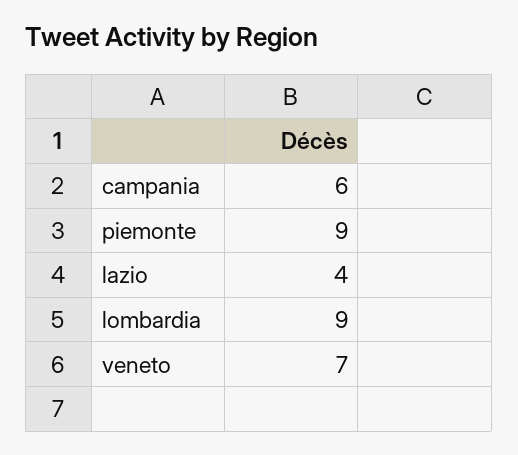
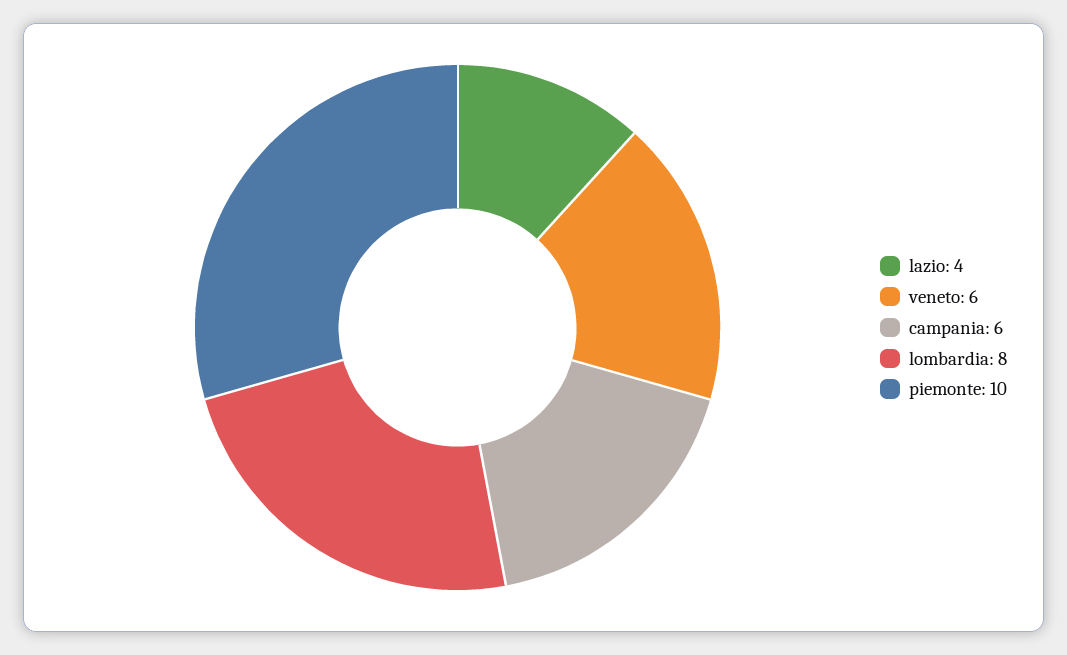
  {
    "campania": 6,
-   "piemonte": 9,
+   "piemonte": 10,
    "lazio": 4,
-   "lombardia": 9,
+   "lombardia": 8,
-   "veneto": 7
+   "veneto": 6
  }

